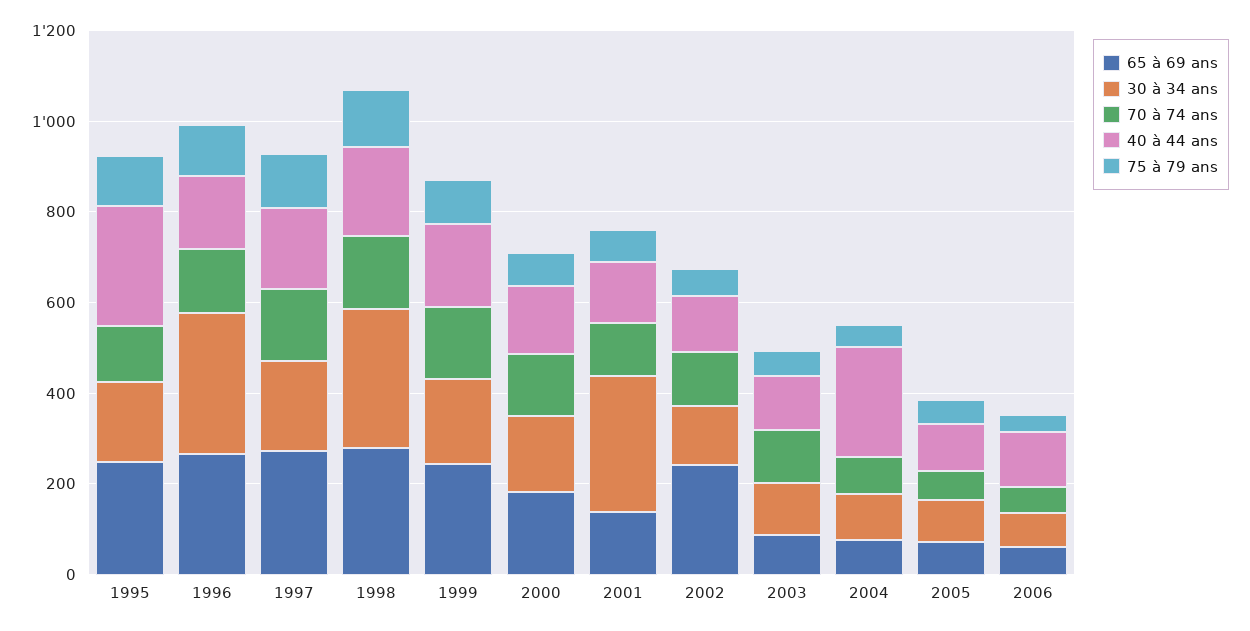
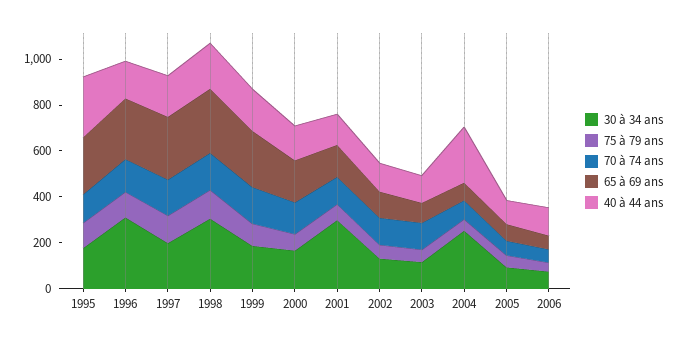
  {
    "65 à 69 ans": {
      "1995": 250,
      "1996": 250,
      "1997": 250,
      "1998": 300,
      "1999": 250,
      "2000": 200,
      "2001": 150,
-     "2002": 250,
+     "2002": 100,
      "2003": 100,
      "2004": 100,
      "2005": 50,
      "2006": 50
    },
    "30 à 34 ans": {
      "1995": 200,
      "1996": 300,
      "1997": 200,
      "1998": 300,
      "1999": 200,
      "2000": 150,
      "2001": 300,
      "2002": 150,
      "2003": 100,
-     "2004": 100,
+     "2004": 250,
      "2005": 100,
      "2006": 100
    },
    "70 à 74 ans": {
      "1995": 100,
      "1996": 150,
      "1997": 150,
      "1998": 150,
      "1999": 150,
      "2000": 150,
      "2001": 100,
      "2002": 100,
      "2003": 100,
      "2004": 100,
      "2005": 50,
      "2006": 50
    },
    "40 à 44 ans": {
      "1995": 250,
      "1996": 150,
      "1997": 200,
      "1998": 200,
      "1999": 200,
      "2000": 150,
      "2001": 150,
      "2002": 100,
      "2003": 100,
      "2004": 250,
      "2005": 100,
      "2006": 100
    },
    "75 à 79 ans": {
      "1995": 100,
      "1996": 100,
      "1997": 100,
      "1998": 150,
      "1999": 100,
      "2000": 50,
      "2001": 50,
      "2002": 50,
      "2003": 50,
      "2004": 50,
      "2005": 50,
      "2006": 50
    }
  }

